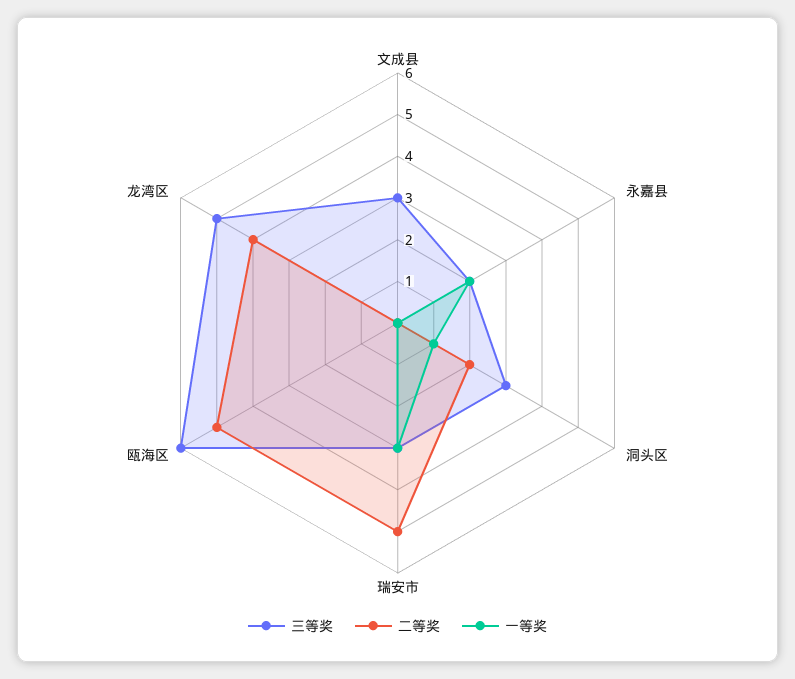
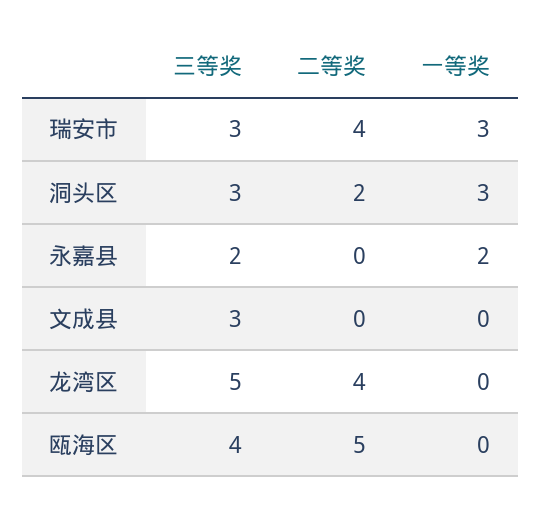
  {
    "三等奖": {
      "文成县": 3,
      "永嘉县": 2,
      "洞头区": 3,
      "瑞安市": 3,
-     "瓯海区": 6,
+     "瓯海区": 4,
      "龙湾区": 5
    },
    "二等奖": {
      "文成县": 0,
      "永嘉县": 0,
      "洞头区": 2,
-     "瑞安市": 5,
+     "瑞安市": 4,
      "瓯海区": 5,
      "龙湾区": 4
    },
    "一等奖": {
      "文成县": 0,
      "永嘉县": 2,
-     "洞头区": 1,
+     "洞头区": 3,
      "瑞安市": 3,
      "瓯海区": 0,
      "龙湾区": 0
    }
  }

